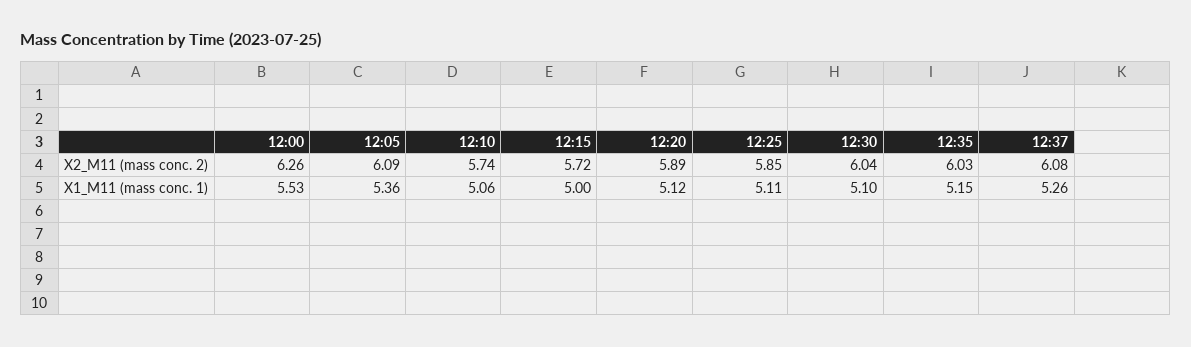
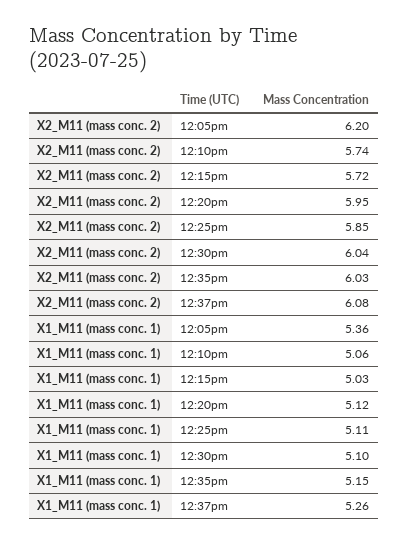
  {
-   "12:00": {
-     "X2_M11 (mass conc. 2)": 6.26,
-     "X1_M11 (mass conc. 1)": 5.53
-   },
    "12:05": {
-     "X2_M11 (mass conc. 2)": 6.09,
+     "X2_M11 (mass conc. 2)": 6.2,
      "X1_M11 (mass conc. 1)": 5.36
    },
    "12:10": {
      "X2_M11 (mass conc. 2)": 5.74,
      "X1_M11 (mass conc. 1)": 5.06
    },
    "12:15": {
      "X2_M11 (mass conc. 2)": 5.72,
-     "X1_M11 (mass conc. 1)": 5
+     "X1_M11 (mass conc. 1)": 5.03
    },
    "12:20": {
-     "X2_M11 (mass conc. 2)": 5.89,
+     "X2_M11 (mass conc. 2)": 5.95,
      "X1_M11 (mass conc. 1)": 5.12
    },
    "12:25": {
      "X2_M11 (mass conc. 2)": 5.85,
      "X1_M11 (mass conc. 1)": 5.11
    },
    "12:30": {
      "X2_M11 (mass conc. 2)": 6.04,
      "X1_M11 (mass conc. 1)": 5.1
    },
    "12:35": {
      "X2_M11 (mass conc. 2)": 6.03,
      "X1_M11 (mass conc. 1)": 5.15
    },
    "12:37": {
      "X2_M11 (mass conc. 2)": 6.08,
      "X1_M11 (mass conc. 1)": 5.26
    }
  }

